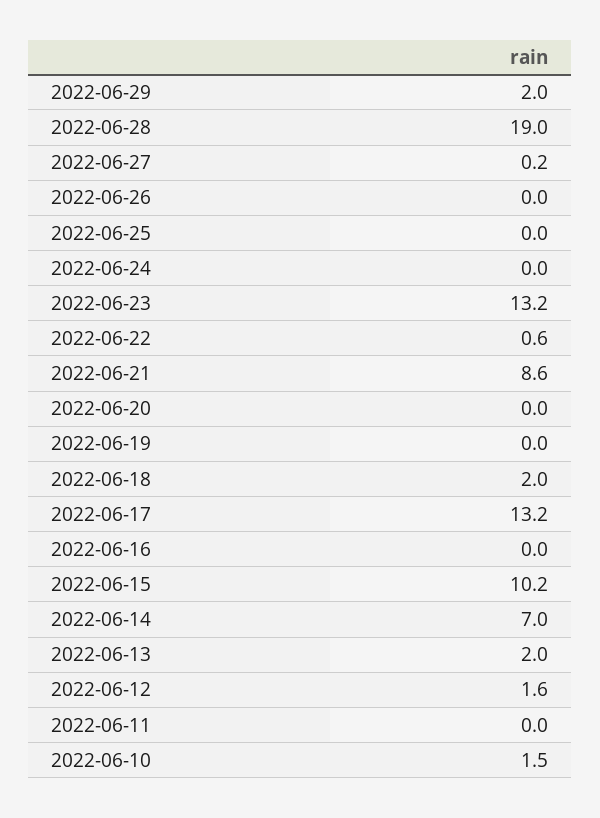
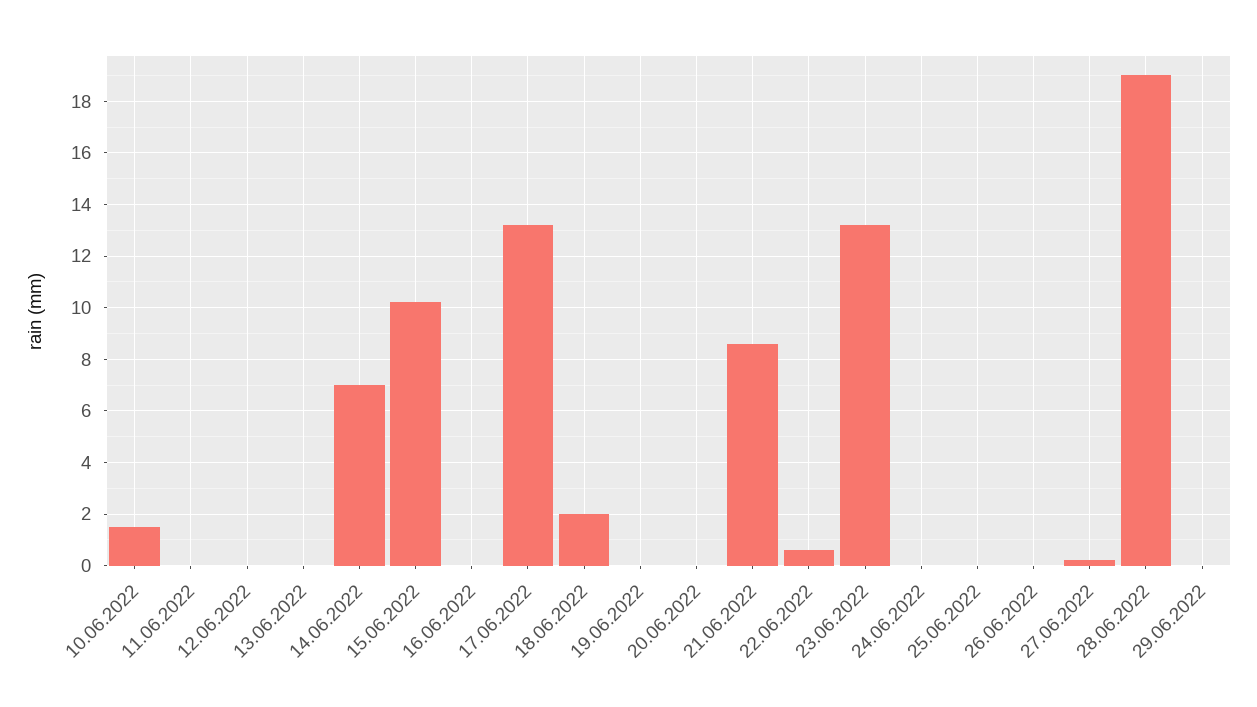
  {
-   "2022-06-29": 2,
+   "2022-06-29": 0,
    "2022-06-28": 19,
    "2022-06-27": 0.2,
    "2022-06-26": 0,
    "2022-06-25": 0,
    "2022-06-24": 0,
    "2022-06-23": 13.2,
    "2022-06-22": 0.6,
    "2022-06-21": 8.6,
    "2022-06-20": 0,
    "2022-06-19": 0,
    "2022-06-18": 2,
    "2022-06-17": 13.2,
    "2022-06-16": 0,
    "2022-06-15": 10.2,
    "2022-06-14": 7,
-   "2022-06-13": 2,
+   "2022-06-13": 0,
-   "2022-06-12": 1.6,
+   "2022-06-12": 0,
    "2022-06-11": 0,
    "2022-06-10": 1.5
  }

